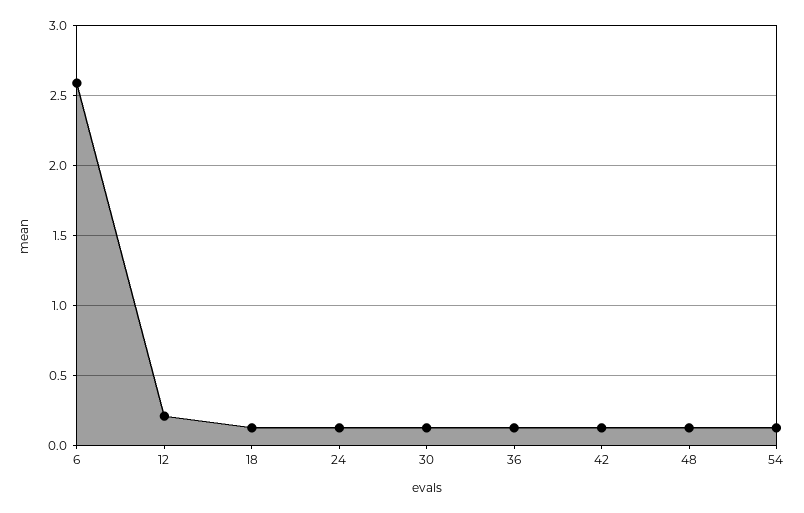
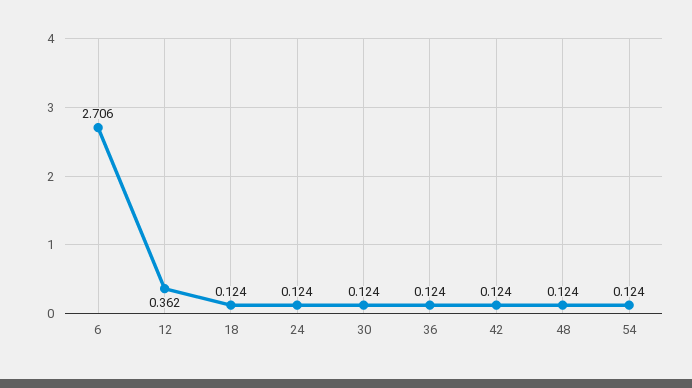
  {
-   "6": 2.6,
+   "6": 2.706,
-   "12": 0.2,
+   "12": 0.362,
    "18": 0.124,
    "24": 0.124,
    "30": 0.124,
    "36": 0.124,
    "42": 0.124,
    "48": 0.124,
    "54": 0.124
  }

